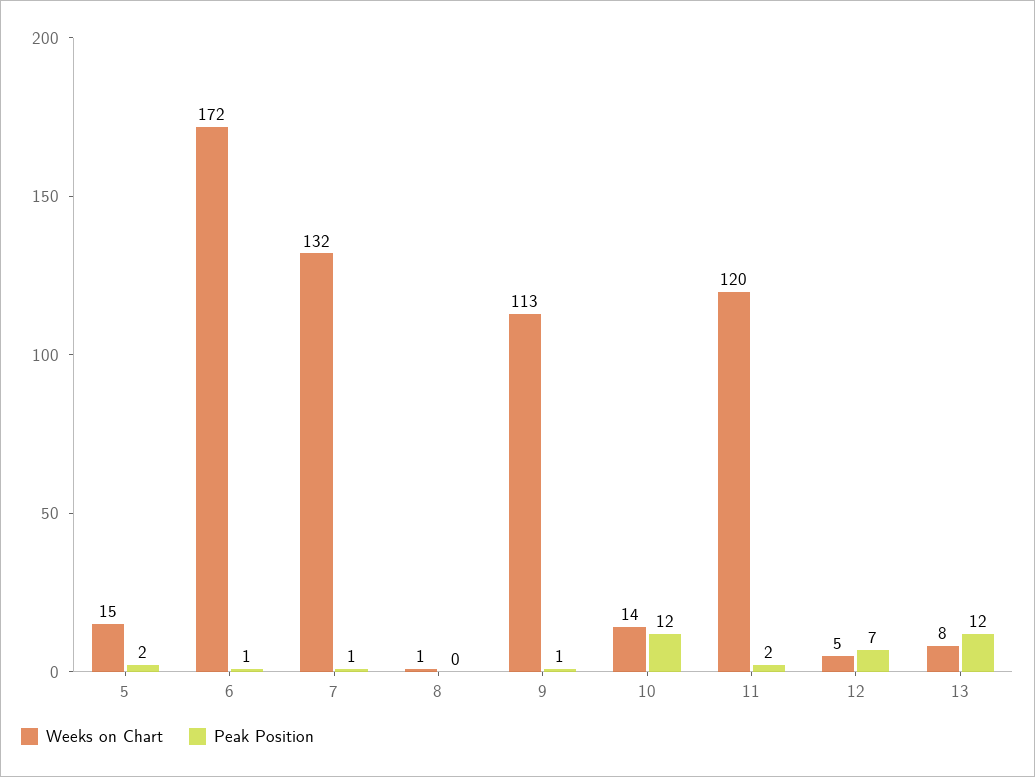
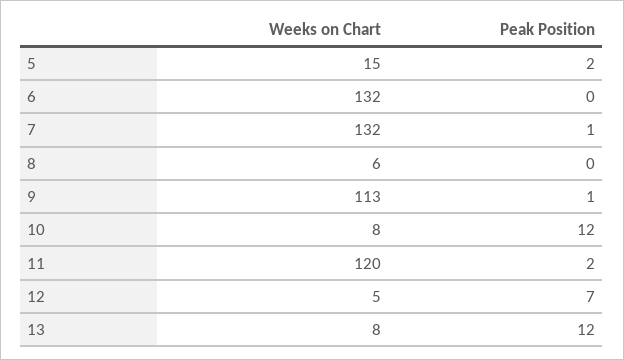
  {
    "Weeks on Chart": {
      "5": 15,
-     "6": 172,
+     "6": 132,
      "7": 132,
-     "8": 1,
+     "8": 6,
      "9": 113,
-     "10": 14,
+     "10": 8,
      "11": 120,
      "12": 5,
      "13": 8
    },
    "Peak Position": {
      "5": 2,
-     "6": 1,
+     "6": 0,
      "7": 1,
      "8": 0,
      "9": 1,
      "10": 12,
      "11": 2,
      "12": 7,
      "13": 12
    }
  }

